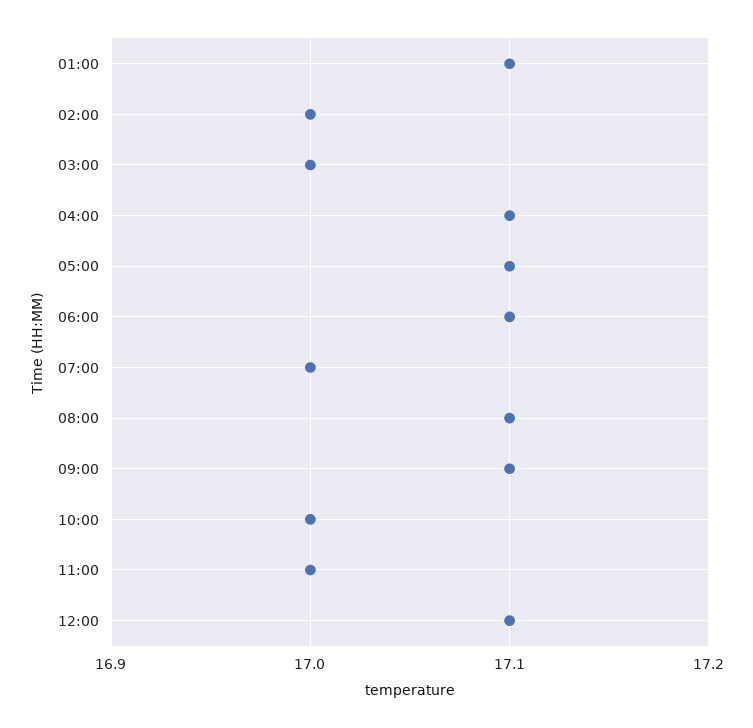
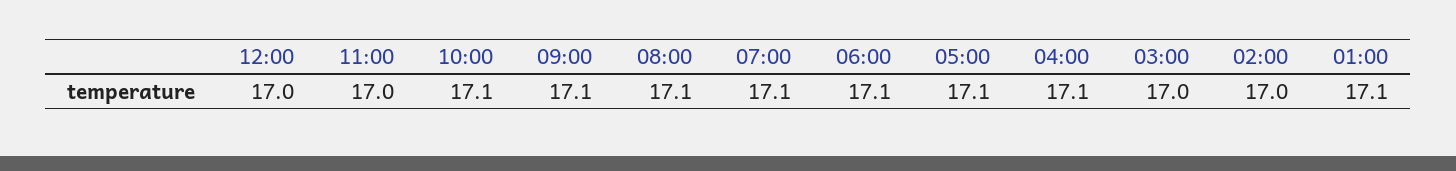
  {
    "01:00": 17.1,
    "02:00": 17,
    "03:00": 17,
    "04:00": 17.1,
    "05:00": 17.1,
    "06:00": 17.1,
-   "07:00": 17,
+   "07:00": 17.1,
    "08:00": 17.1,
    "09:00": 17.1,
-   "10:00": 17,
+   "10:00": 17.1,
    "11:00": 17,
-   "12:00": 17.1
+   "12:00": 17
  }

